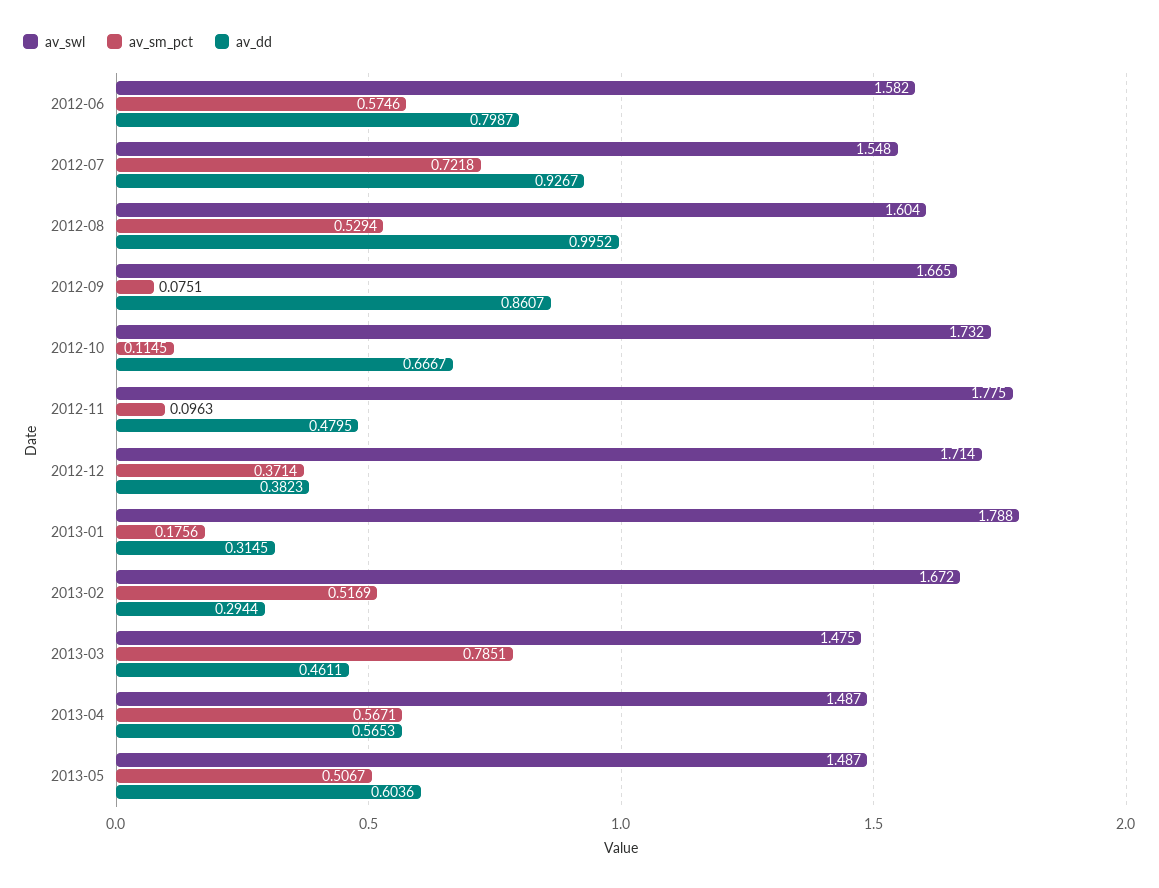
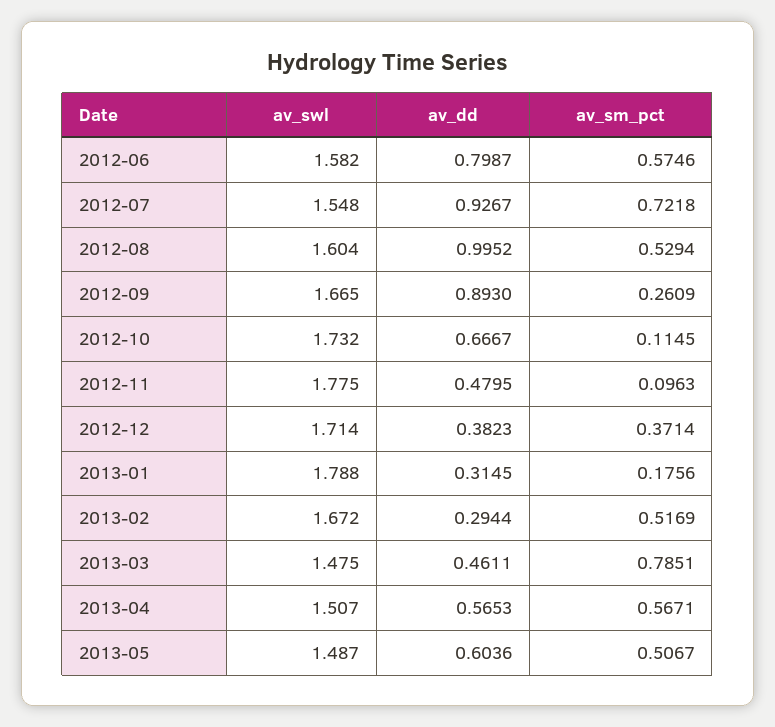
  {
    "av_swl": {
      "2012-06": 1.582,
      "2012-07": 1.548,
      "2012-08": 1.604,
      "2012-09": 1.665,
      "2012-10": 1.732,
      "2012-11": 1.775,
      "2012-12": 1.714,
      "2013-01": 1.788,
      "2013-02": 1.672,
      "2013-03": 1.475,
-     "2013-04": 1.487,
+     "2013-04": 1.507,
      "2013-05": 1.487
    },
    "av_sm_pct": {
      "2012-06": 0.5746,
      "2012-07": 0.7218,
      "2012-08": 0.5294,
-     "2012-09": 0.0751,
+     "2012-09": 0.2609,
      "2012-10": 0.1145,
      "2012-11": 0.0963,
      "2012-12": 0.3714,
      "2013-01": 0.1756,
      "2013-02": 0.5169,
      "2013-03": 0.7851,
      "2013-04": 0.5671,
      "2013-05": 0.5067
    },
    "av_dd": {
      "2012-06": 0.7987,
      "2012-07": 0.9267,
      "2012-08": 0.9952,
-     "2012-09": 0.8607,
+     "2012-09": 0.893,
      "2012-10": 0.6667,
      "2012-11": 0.4795,
      "2012-12": 0.3823,
      "2013-01": 0.3145,
      "2013-02": 0.2944,
      "2013-03": 0.4611,
      "2013-04": 0.5653,
      "2013-05": 0.6036
    }
  }

